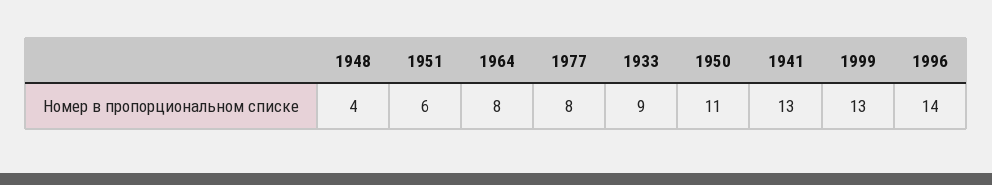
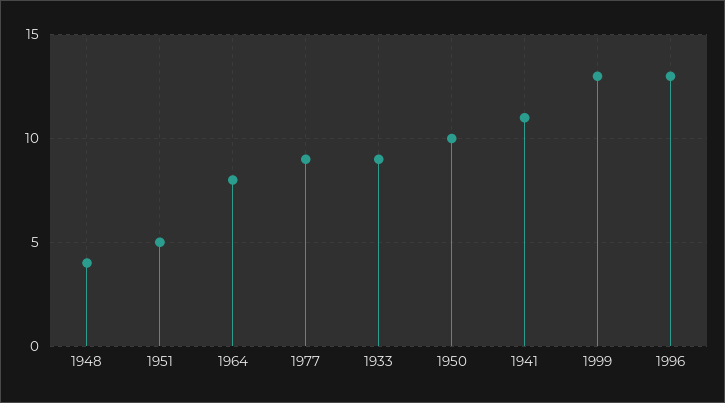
  {
    "1948": 4,
-   "1951": 6,
+   "1951": 5,
    "1964": 8,
-   "1977": 8,
+   "1977": 9,
    "1933": 9,
-   "1950": 11,
+   "1950": 10,
-   "1941": 13,
+   "1941": 11,
    "1999": 13,
-   "1996": 14
+   "1996": 13
  }

